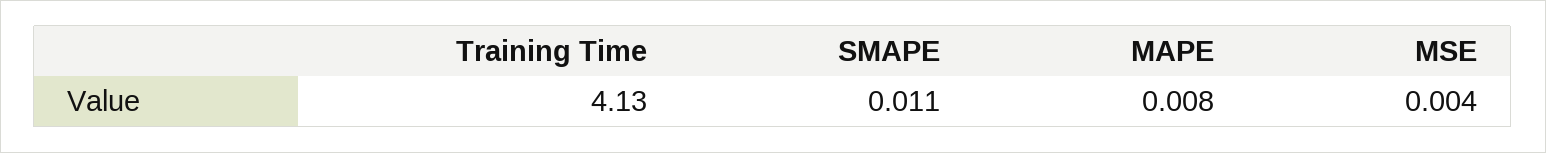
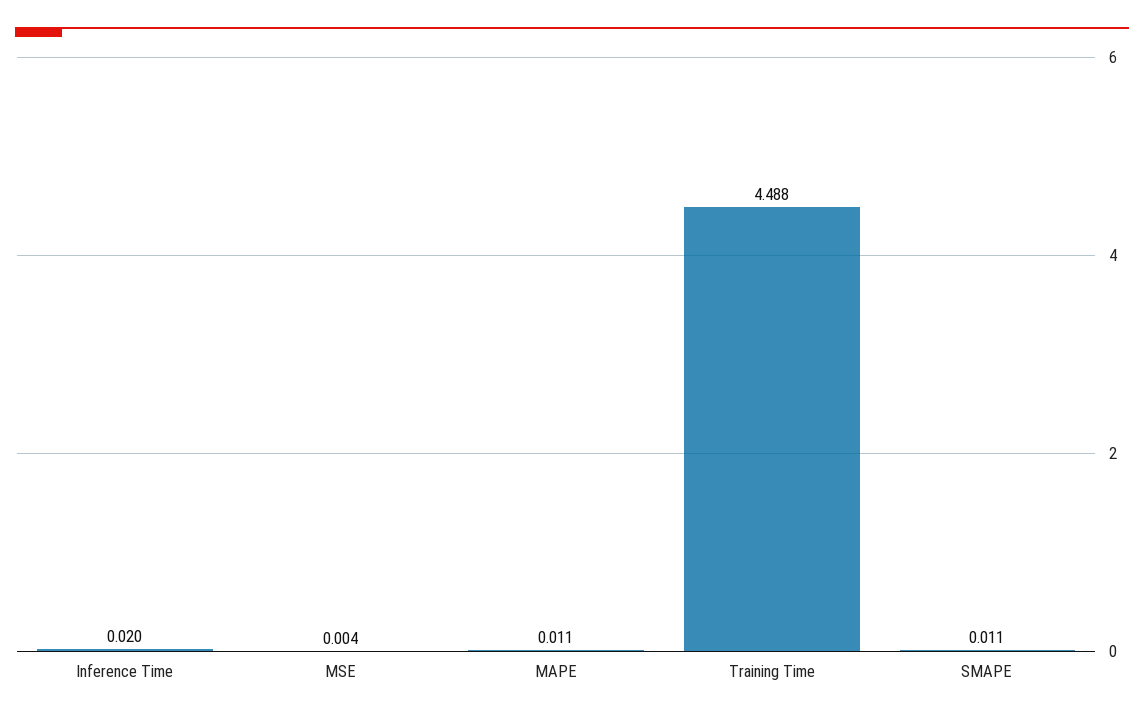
  {
-   "Training Time": 4.13,
+   "Training Time": 4.488,
    "SMAPE": 0.011,
-   "MAPE": 0.008,
+   "MAPE": 0.011,
-   "MSE": 0.004
+   "MSE": 0.004,
+   "Inference Time": 0.02
  }

